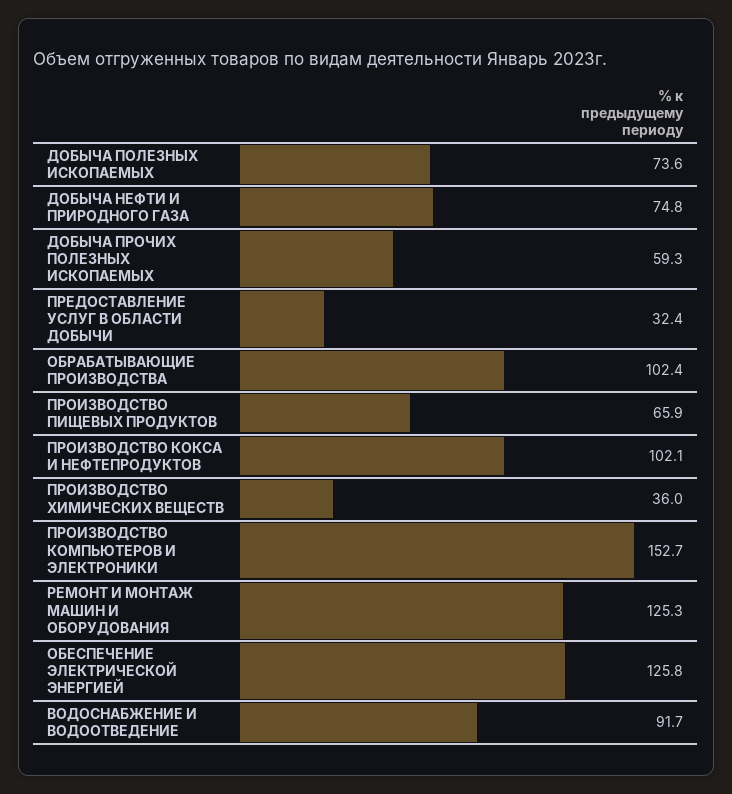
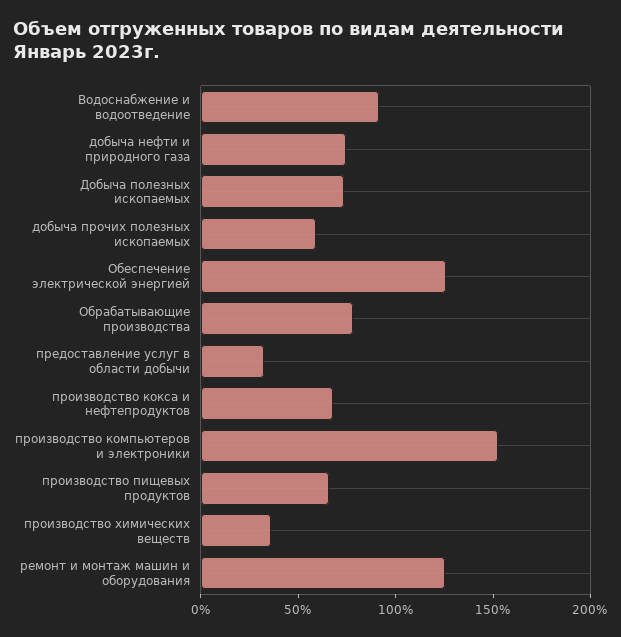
  {
    "ДОБЫЧА ПОЛЕЗНЫХ ИСКОПАЕМЫХ": 73.6,
    "ДОБЫЧА НЕФТИ И ПРИРОДНОГО ГАЗА": 74.8,
    "ДОБЫЧА ПРОЧИХ ПОЛЕЗНЫХ ИСКОПАЕМЫХ": 59.3,
    "ПРЕДОСТАВЛЕНИЕ УСЛУГ В ОБЛАСТИ ДОБЫЧИ": 32.4,
-   "ОБРАБАТЫВАЮЩИЕ ПРОИЗВОДСТВА": 102.4,
+   "ОБРАБАТЫВАЮЩИЕ ПРОИЗВОДСТВА": 80,
    "ПРОИЗВОДСТВО ПИЩЕВЫХ ПРОДУКТОВ": 65.9,
-   "ПРОИЗВОДСТВО КОКСА И НЕФТЕПРОДУКТОВ": 102.1,
+   "ПРОИЗВОДСТВО КОКСА И НЕФТЕПРОДУКТОВ": 70,
    "ПРОИЗВОДСТВО ХИМИЧЕСКИХ ВЕЩЕСТВ": 36,
    "ПРОИЗВОДСТВО КОМПЬЮТЕРОВ И ЭЛЕКТРОНИКИ": 152.7,
    "РЕМОНТ И МОНТАЖ МАШИН И ОБОРУДОВАНИЯ": 125.3,
    "ОБЕСПЕЧЕНИЕ ЭЛЕКТРИЧЕСКОЙ ЭНЕРГИЕЙ": 125.8,
    "ВОДОСНАБЖЕНИЕ И ВОДООТВЕДЕНИЕ": 91.7
  }

